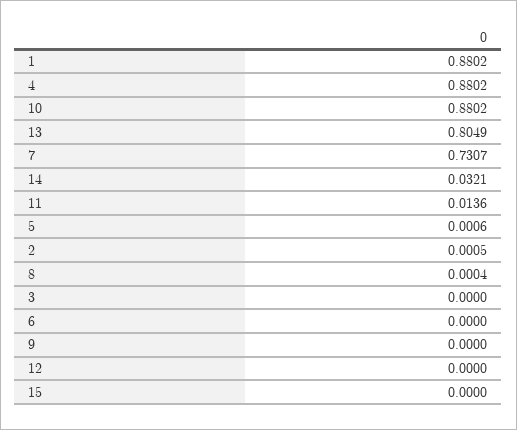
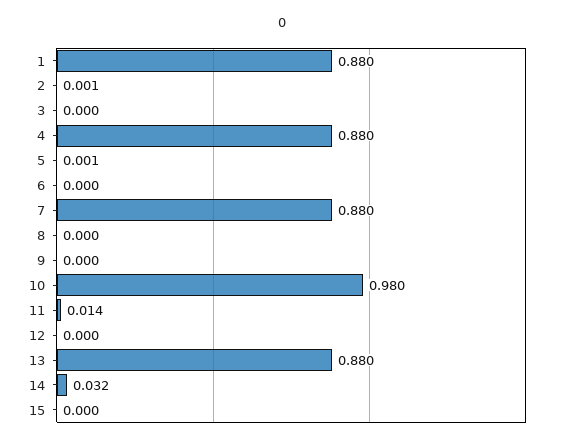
  {
    "1": 0.8802,
    "4": 0.8802,
-   "10": 0.8802,
+   "10": 0.98,
-   "13": 0.8049,
+   "13": 0.88,
-   "7": 0.7307,
+   "7": 0.88,
    "14": 0.0321,
    "11": 0.0136,
    "5": 0.0006,
    "2": 0.0005,
    "8": 0.0004,
    "3": 0,
    "6": 0,
    "9": 0,
    "12": 0,
    "15": 0
  }

